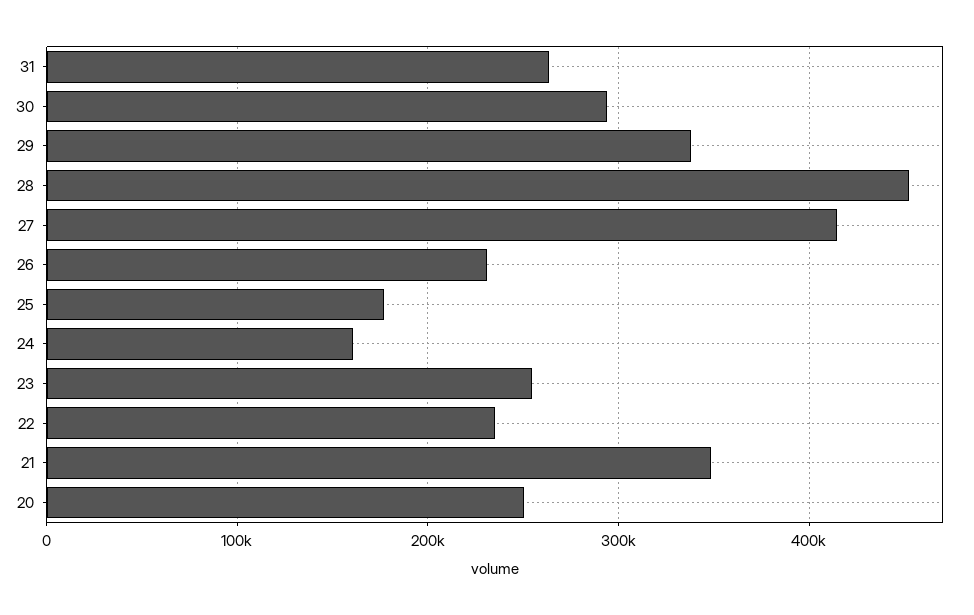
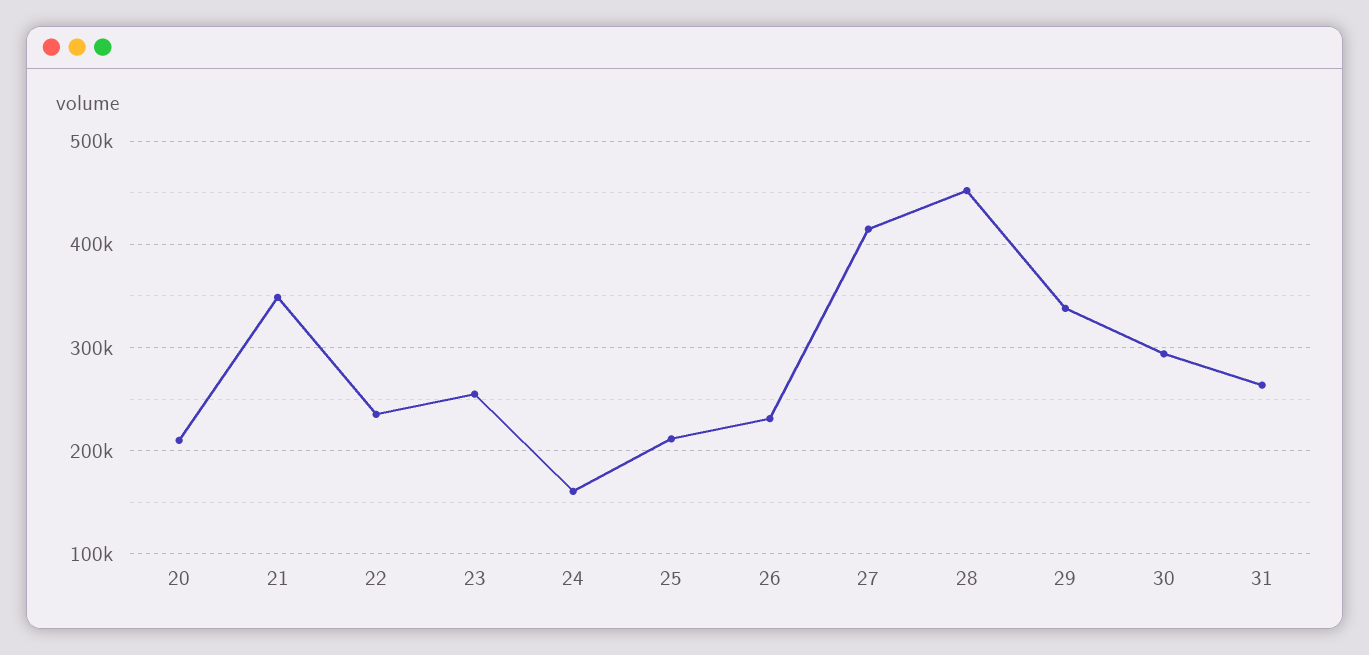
  {
    "31": 260000,
    "30": 290000,
    "29": 340000,
    "28": 450000,
    "27": 410000,
    "26": 230000,
-   "25": 180000,
+   "25": 210000,
    "24": 160000,
    "23": 250000,
    "22": 240000,
    "21": 350000,
-   "20": 250000
+   "20": 210000
  }

